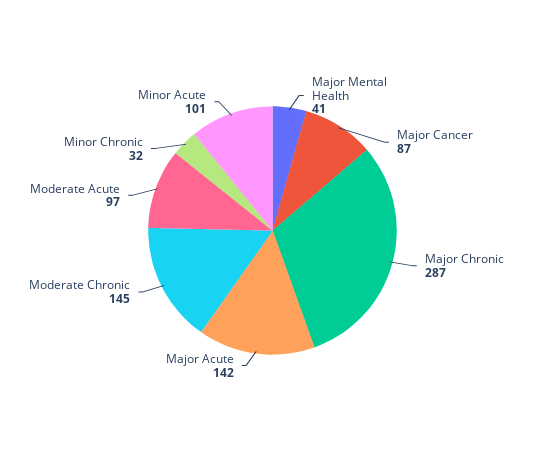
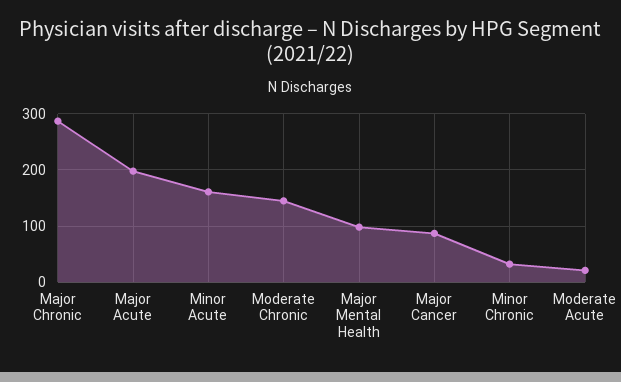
  {
-   "Major Mental Health": 41,
+   "Major Mental Health": 100,
    "Major Cancer": 87,
    "Major Chronic": 287,
-   "Major Acute": 142,
+   "Major Acute": 200,
    "Moderate Chronic": 145,
-   "Moderate Acute": 97,
+   "Moderate Acute": 20,
    "Minor Chronic": 32,
-   "Minor Acute": 101
+   "Minor Acute": 160
  }

